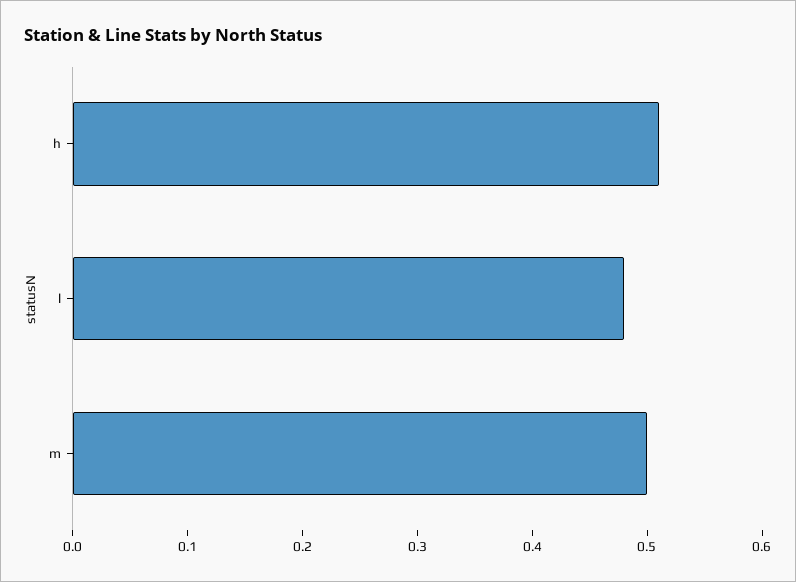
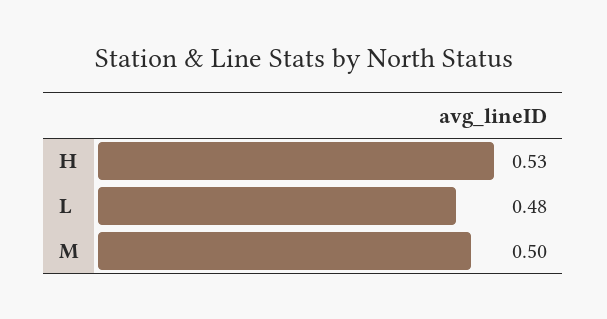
  {
-   "h": 0.51,
+   "h": 0.53,
    "l": 0.48,
    "m": 0.5
  }

